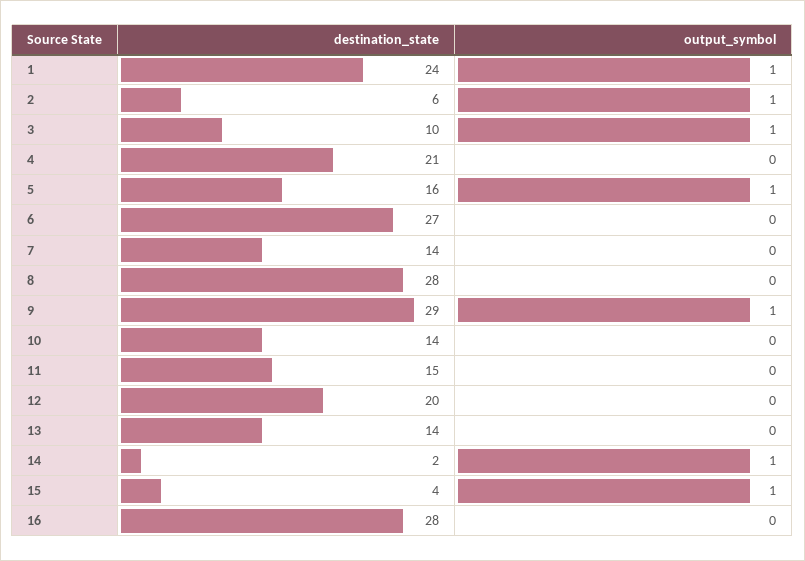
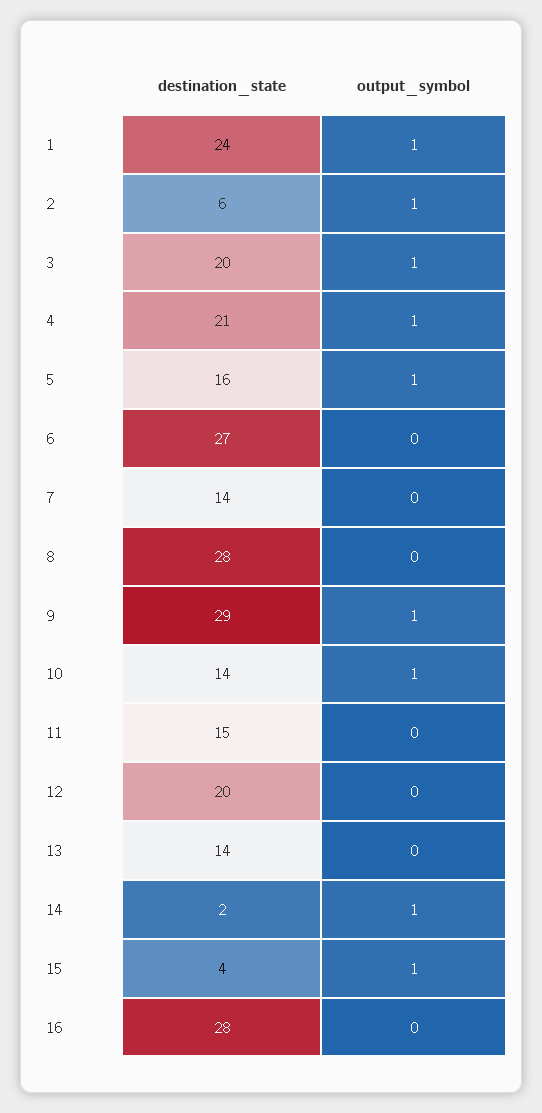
  {
    "destination_state": {
      "1": 24,
      "2": 6,
-     "3": 10,
+     "3": 20,
      "4": 21,
      "5": 16,
      "6": 27,
      "7": 14,
      "8": 28,
      "9": 29,
      "10": 14,
      "11": 15,
      "12": 20,
      "13": 14,
      "14": 2,
      "15": 4,
      "16": 28
    },
    "output_symbol": {
      "1": 1,
      "2": 1,
      "3": 1,
-     "4": 0,
+     "4": 1,
      "5": 1,
      "6": 0,
      "7": 0,
      "8": 0,
      "9": 1,
-     "10": 0,
+     "10": 1,
      "11": 0,
      "12": 0,
      "13": 0,
      "14": 1,
      "15": 1,
      "16": 0
    }
  }

